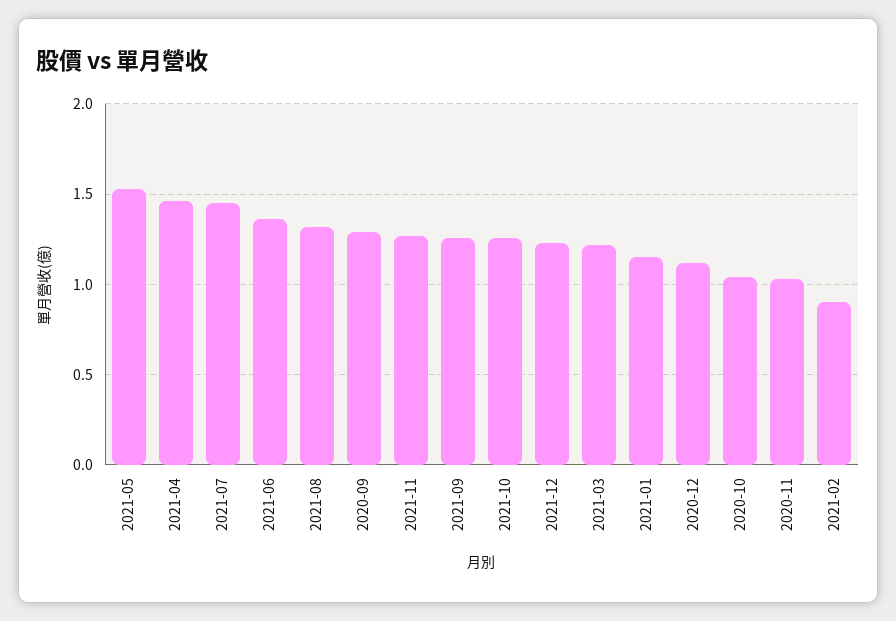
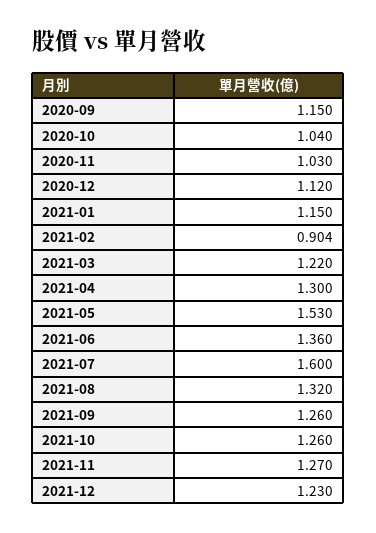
  {
    "2021-05": 1.53,
-   "2021-04": 1.45,
+   "2021-04": 1.3,
-   "2021-07": 1.45,
+   "2021-07": 1.6,
    "2021-06": 1.36,
    "2021-08": 1.32,
-   "2020-09": 1.3,
+   "2020-09": 1.15,
    "2021-11": 1.27,
    "2021-09": 1.26,
    "2021-10": 1.26,
    "2021-12": 1.23,
    "2021-03": 1.22,
    "2021-01": 1.15,
    "2020-12": 1.12,
    "2020-10": 1.04,
    "2020-11": 1.03,
    "2021-02": 0.904
  }

